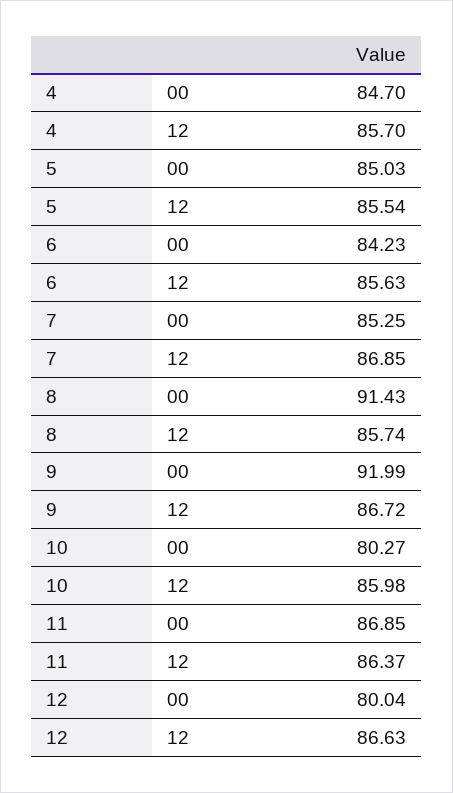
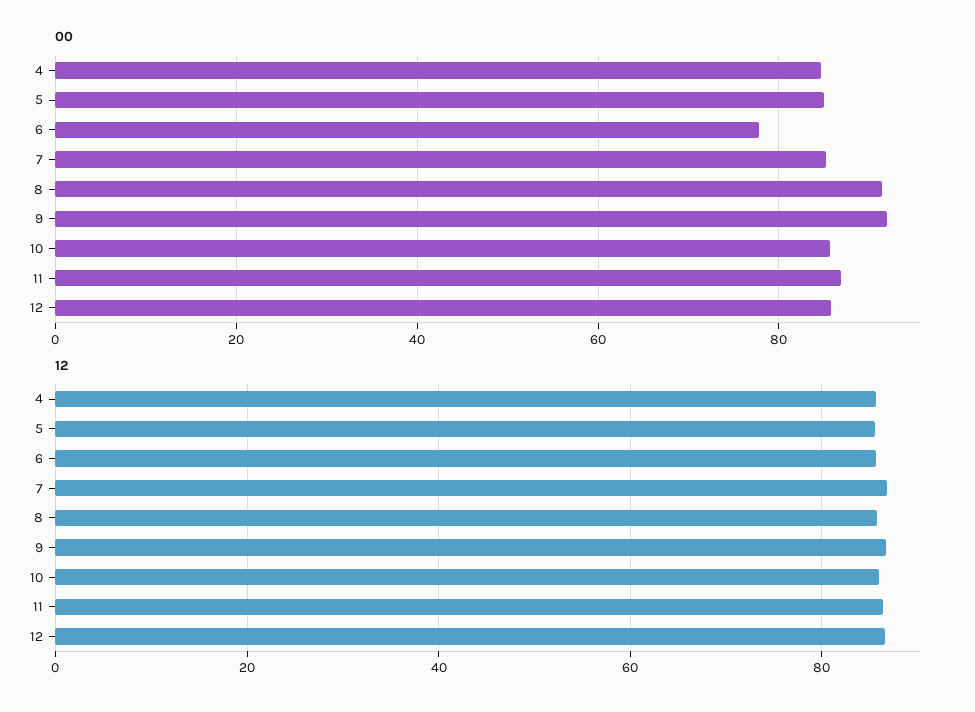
  {
    "00": {
      "4": 84.7,
      "5": 85.03,
-     "6": 84.23,
+     "6": 78,
      "7": 85.25,
      "8": 91.43,
      "9": 91.99,
-     "10": 80.27,
+     "10": 86,
      "11": 86.85,
-     "12": 80.04
+     "12": 86
    },
    "12": {
      "4": 85.7,
      "5": 85.54,
      "6": 85.63,
      "7": 86.85,
      "8": 85.74,
      "9": 86.72,
      "10": 85.98,
      "11": 86.37,
      "12": 86.63
    }
  }

